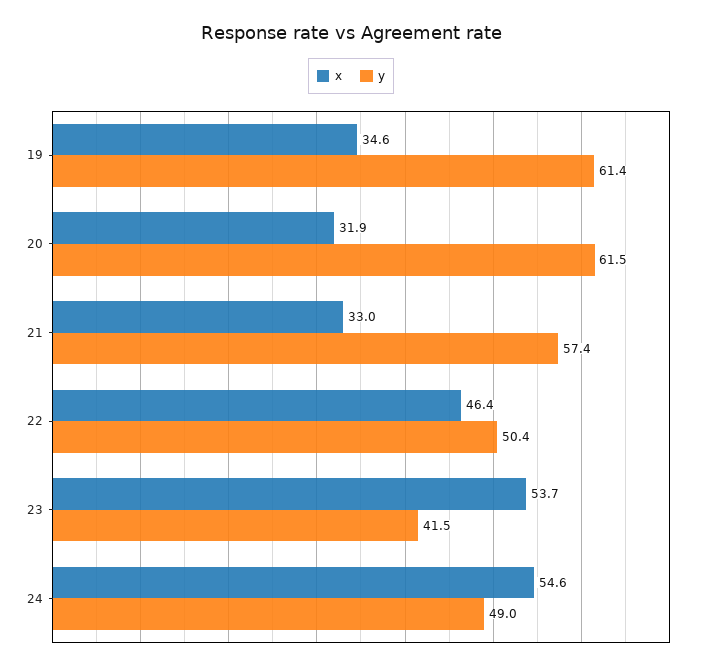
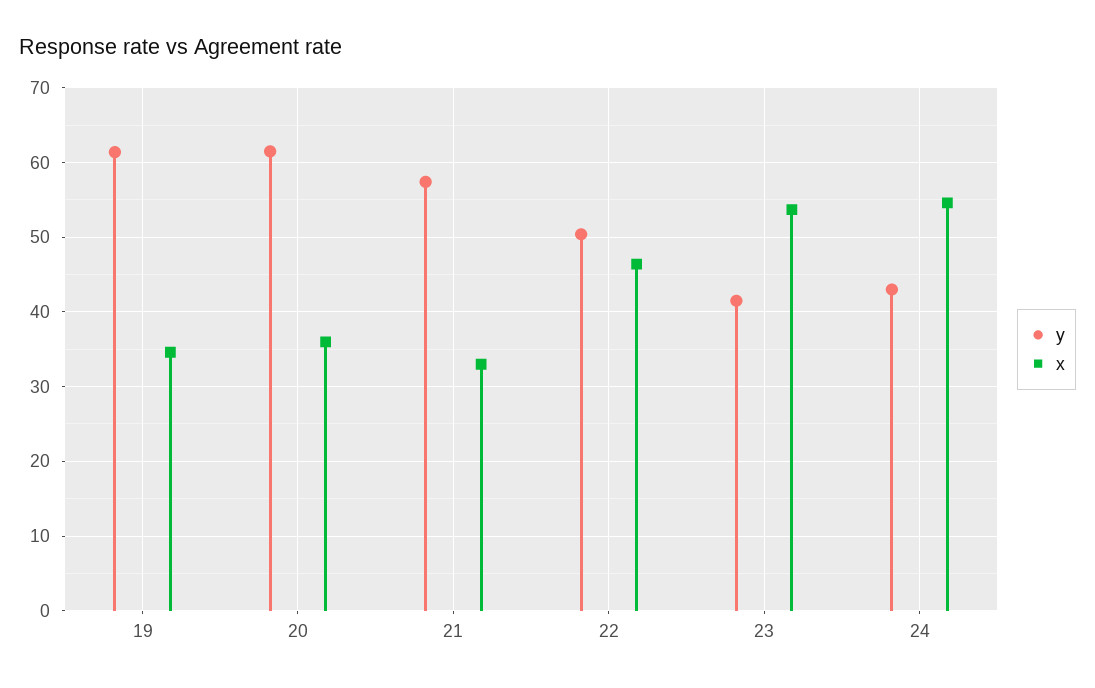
  {
    "x": {
      "19": 34.6,
-     "20": 31.9,
+     "20": 36,
      "21": 33,
      "22": 46.4,
      "23": 53.7,
      "24": 54.6
    },
    "y": {
      "19": 61.4,
      "20": 61.5,
      "21": 57.4,
      "22": 50.4,
      "23": 41.5,
-     "24": 49
+     "24": 43
    }
  }

